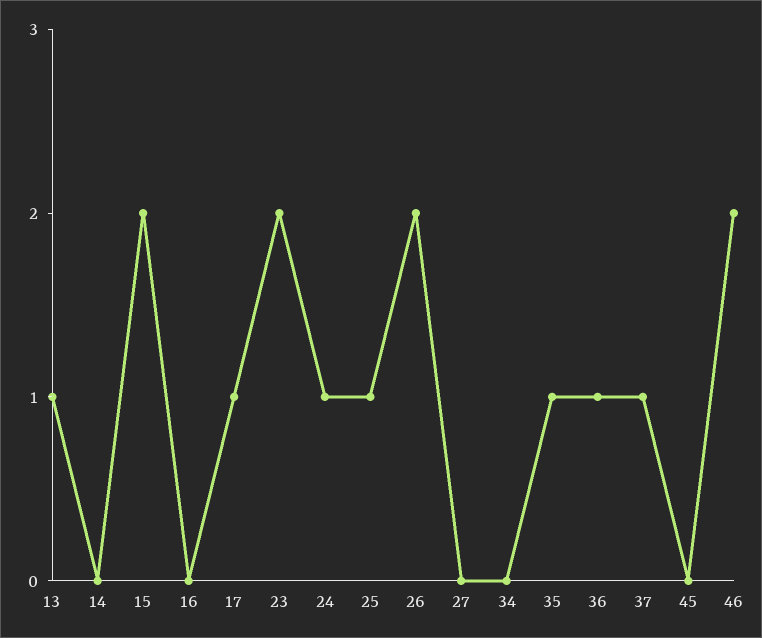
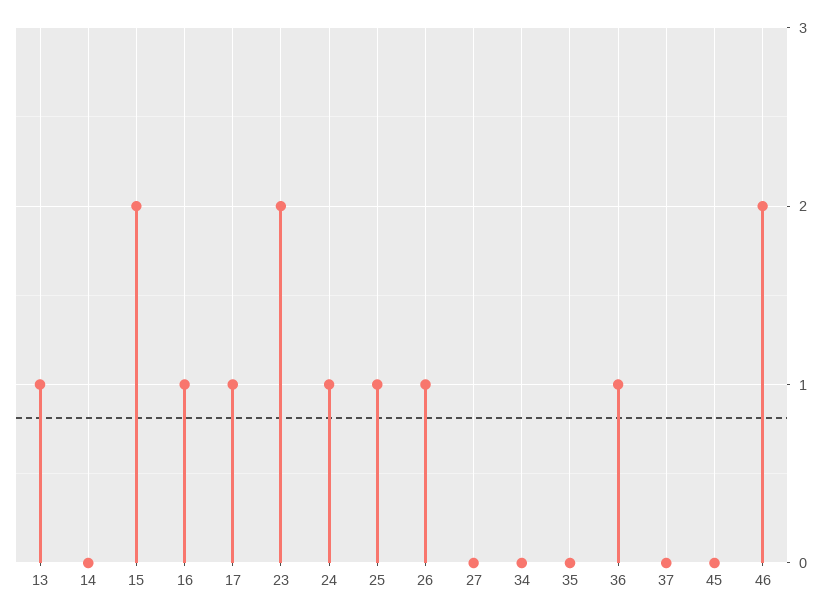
  {
    "13": 1,
    "14": 0,
    "15": 2,
-   "16": 0,
+   "16": 1,
    "17": 1,
    "23": 2,
    "24": 1,
    "25": 1,
-   "26": 2,
+   "26": 1,
    "27": 0,
    "34": 0,
-   "35": 1,
+   "35": 0,
    "36": 1,
-   "37": 1,
+   "37": 0,
    "45": 0,
    "46": 2
  }

